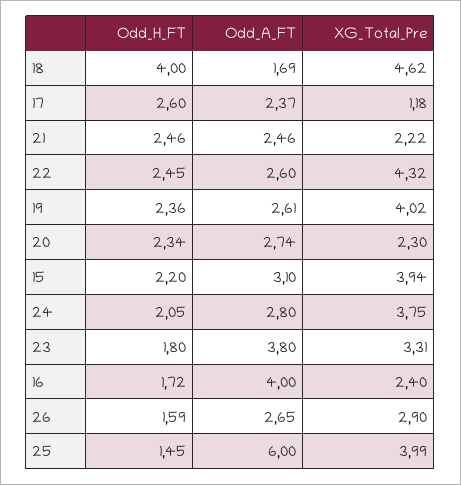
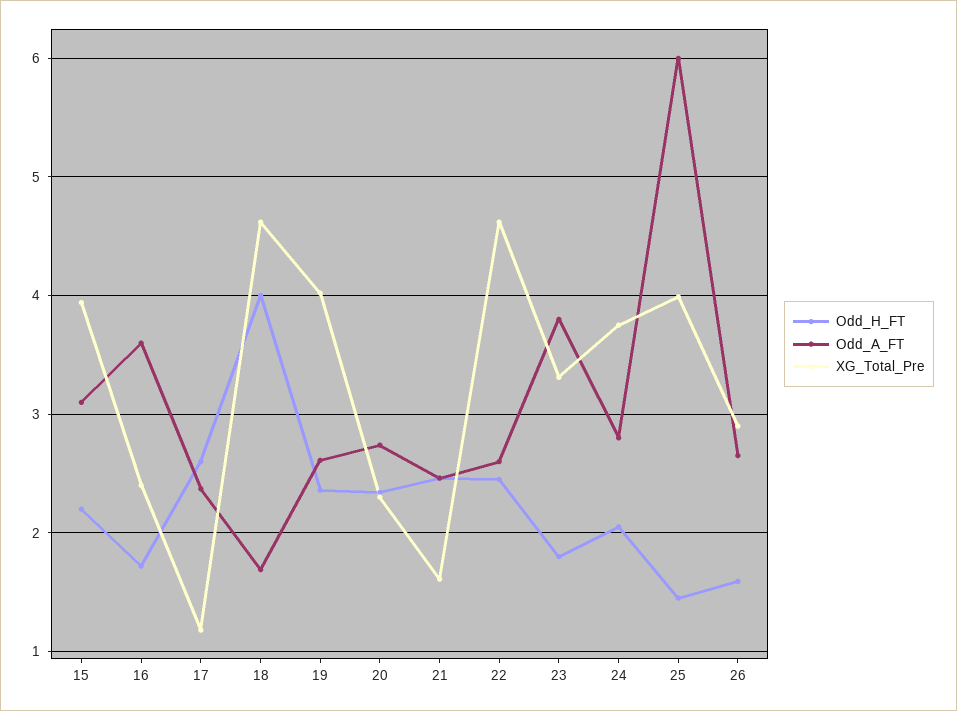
  {
    "Odd_H_FT": {
      "18": 4,
      "17": 2.6,
      "21": 2.46,
      "22": 2.45,
      "19": 2.36,
      "20": 2.34,
      "15": 2.2,
      "24": 2.05,
      "23": 1.8,
      "16": 1.72,
      "26": 1.59,
      "25": 1.45
    },
    "Odd_A_FT": {
      "18": 1.69,
      "17": 2.37,
      "21": 2.46,
      "22": 2.6,
      "19": 2.61,
      "20": 2.74,
      "15": 3.1,
      "24": 2.8,
      "23": 3.8,
-     "16": 4,
+     "16": 3.6,
      "26": 2.65,
      "25": 6
    },
    "XG_Total_Pre": {
      "18": 4.62,
      "17": 1.18,
-     "21": 2.22,
+     "21": 1.6,
-     "22": 4.32,
+     "22": 4.6,
      "19": 4.02,
      "20": 2.3,
      "15": 3.94,
      "24": 3.75,
      "23": 3.31,
      "16": 2.4,
      "26": 2.9,
      "25": 3.99
    }
  }

